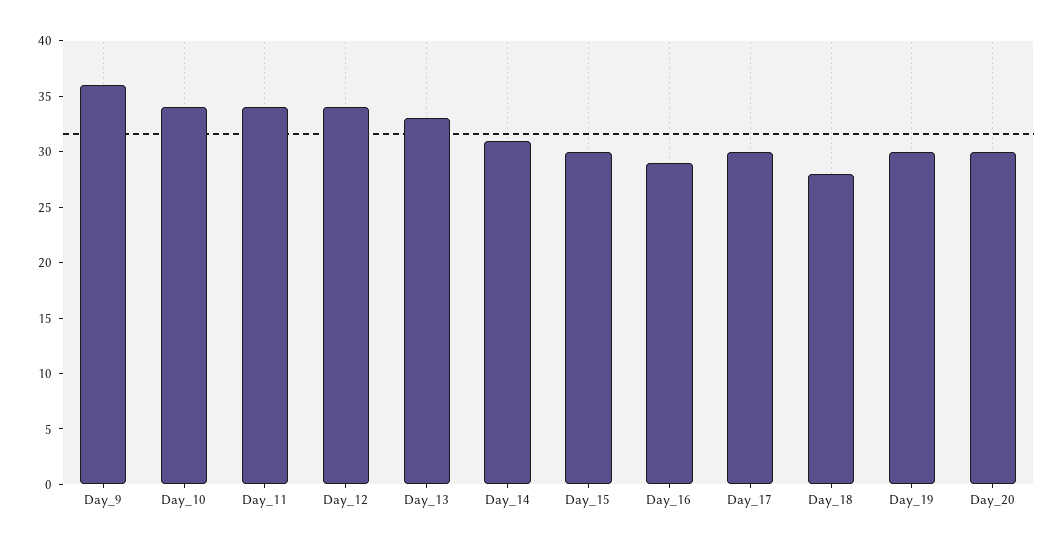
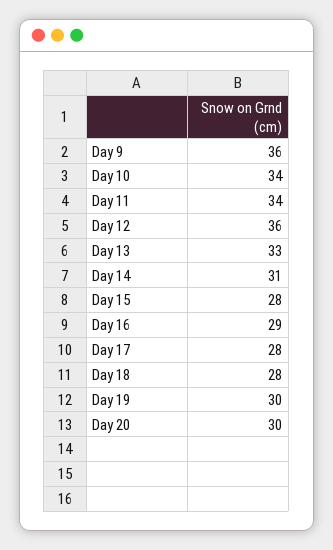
  {
    "Day_9": 36,
    "Day_10": 34,
    "Day_11": 34,
-   "Day_12": 34,
+   "Day_12": 36,
    "Day_13": 33,
    "Day_14": 31,
-   "Day_15": 30,
+   "Day_15": 28,
    "Day_16": 29,
-   "Day_17": 30,
+   "Day_17": 28,
    "Day_18": 28,
    "Day_19": 30,
    "Day_20": 30
  }

